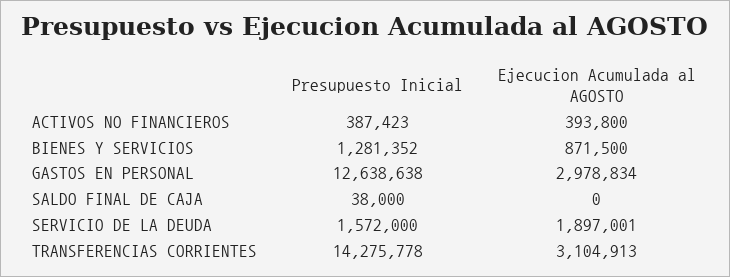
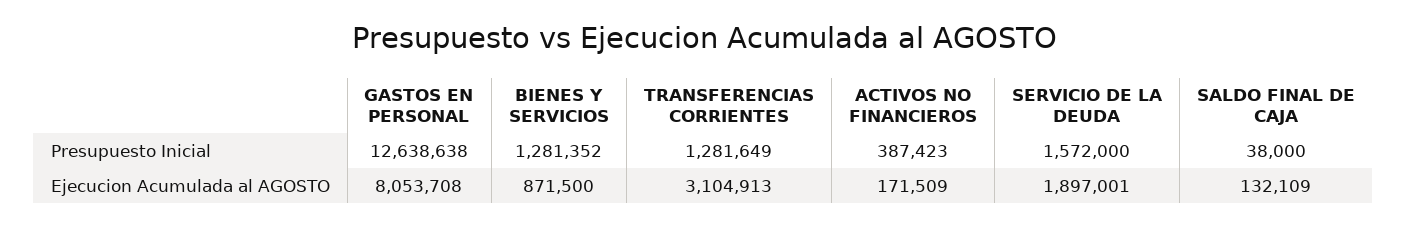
  {
    "Presupuesto Inicial": {
      "ACTIVOS NO FINANCIEROS": 387423,
      "BIENES Y SERVICIOS": 1281352,
      "GASTOS EN PERSONAL": 12638638,
      "SALDO FINAL DE CAJA": 38000,
      "SERVICIO DE LA DEUDA": 1572000,
-     "TRANSFERENCIAS CORRIENTES": 14275778
+     "TRANSFERENCIAS CORRIENTES": 1281649
    },
    "Ejecucion Acumulada al AGOSTO": {
-     "ACTIVOS NO FINANCIEROS": 393800,
+     "ACTIVOS NO FINANCIEROS": 171509,
      "BIENES Y SERVICIOS": 871500,
-     "GASTOS EN PERSONAL": 2978834,
+     "GASTOS EN PERSONAL": 8053708,
-     "SALDO FINAL DE CAJA": 0,
+     "SALDO FINAL DE CAJA": 132109,
      "SERVICIO DE LA DEUDA": 1897001,
      "TRANSFERENCIAS CORRIENTES": 3104913
    }
  }

